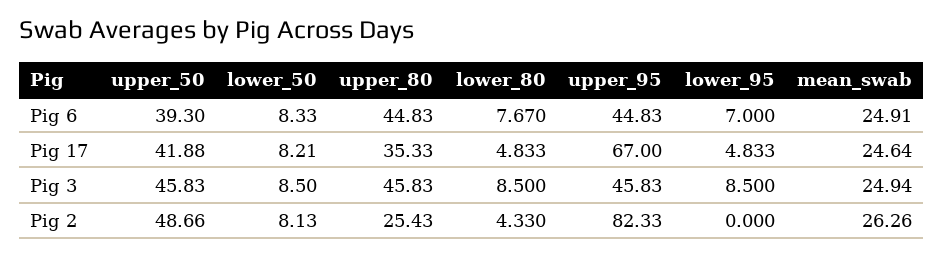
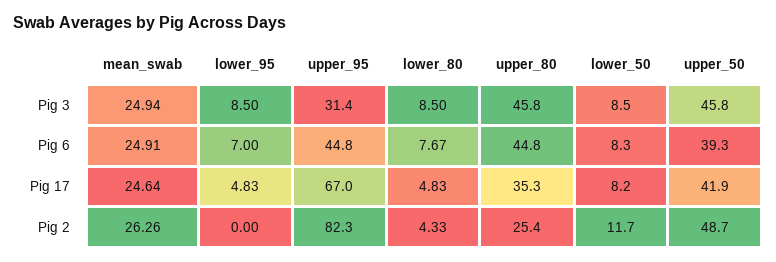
  {
    "upper_50": {
      "Pig 6": 39.3,
      "Pig 17": 41.88,
      "Pig 3": 45.83,
      "Pig 2": 48.66
    },
    "lower_50": {
      "Pig 6": 8.33,
      "Pig 17": 8.21,
      "Pig 3": 8.5,
-     "Pig 2": 8.13
+     "Pig 2": 11.7
    },
    "upper_80": {
      "Pig 6": 44.83,
      "Pig 17": 35.33,
      "Pig 3": 45.83,
      "Pig 2": 25.43
    },
    "lower_80": {
      "Pig 6": 7.67,
      "Pig 17": 4.833,
      "Pig 3": 8.5,
      "Pig 2": 4.33
    },
    "upper_95": {
      "Pig 6": 44.83,
      "Pig 17": 67,
-     "Pig 3": 45.83,
+     "Pig 3": 31.4,
      "Pig 2": 82.33
    },
    "lower_95": {
      "Pig 6": 7,
      "Pig 17": 4.833,
      "Pig 3": 8.5,
      "Pig 2": 0
    },
    "mean_swab": {
      "Pig 6": 24.91,
      "Pig 17": 24.64,
      "Pig 3": 24.94,
      "Pig 2": 26.26
    }
  }

